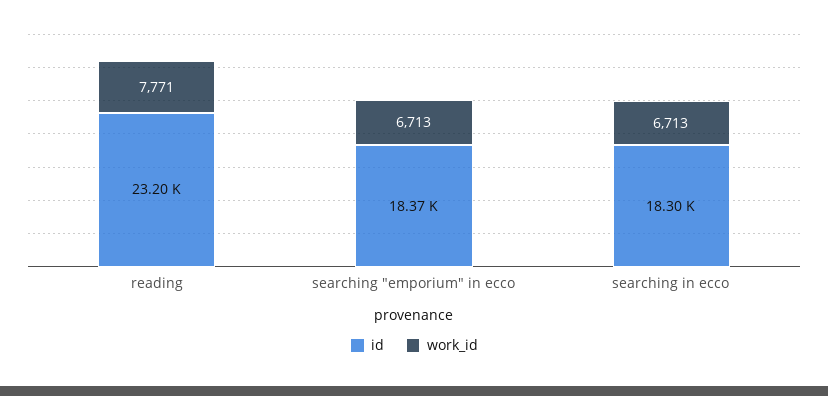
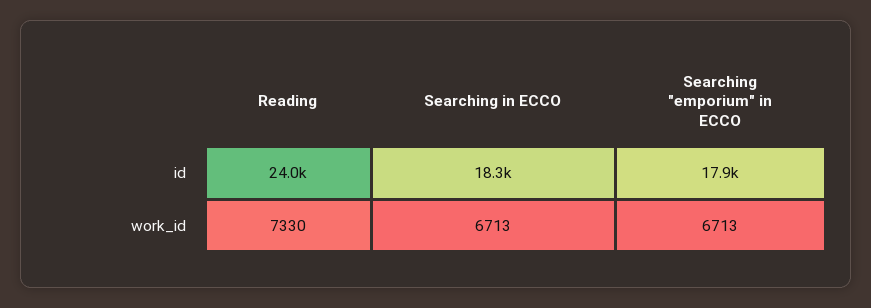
  {
    "id": {
-     "reading": 23200,
+     "reading": 24000,
-     "searching \"emporium\" in ecco": 18370,
+     "searching \"emporium\" in ecco": 17900,
      "searching in ecco": 18300
    },
    "work_id": {
-     "reading": 7771,
+     "reading": 7330,
      "searching \"emporium\" in ecco": 6713,
      "searching in ecco": 6713
    }
  }

